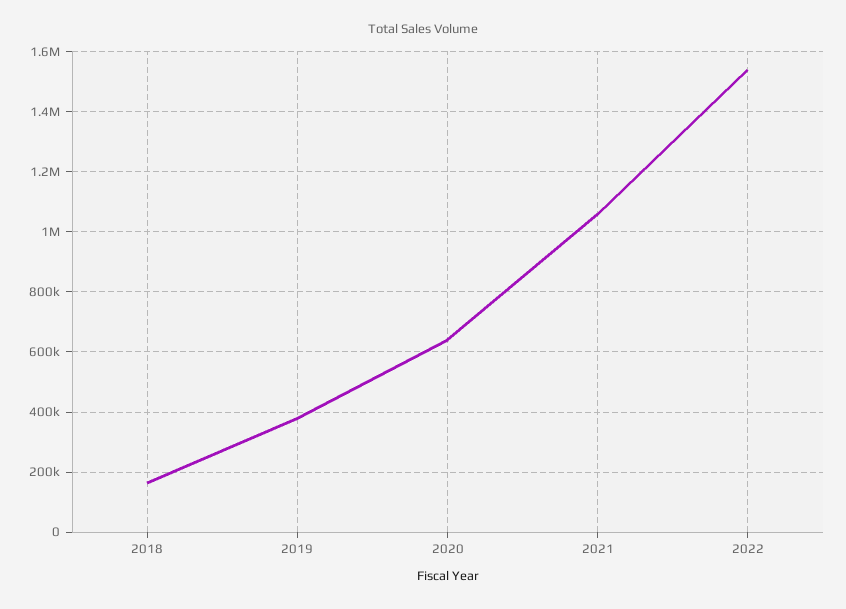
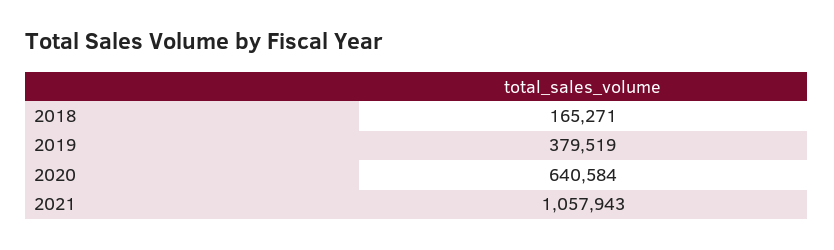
  {
    "2018": 165271,
    "2019": 379519,
    "2020": 640584,
-   "2021": 1057943,
+   "2021": 1057943
-   "2022": 1540000
  }

